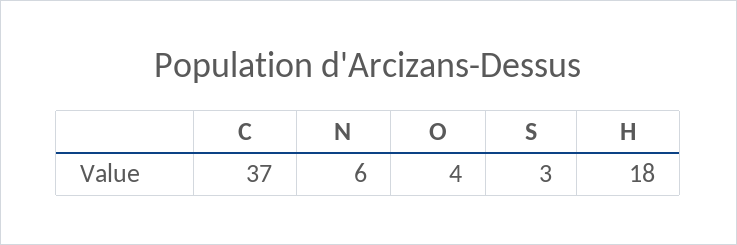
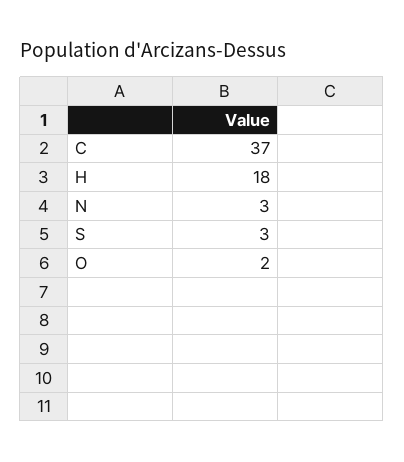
  {
    "C": 37,
-   "N": 6,
+   "N": 3,
-   "O": 4,
+   "O": 2,
    "S": 3,
    "H": 18
  }

